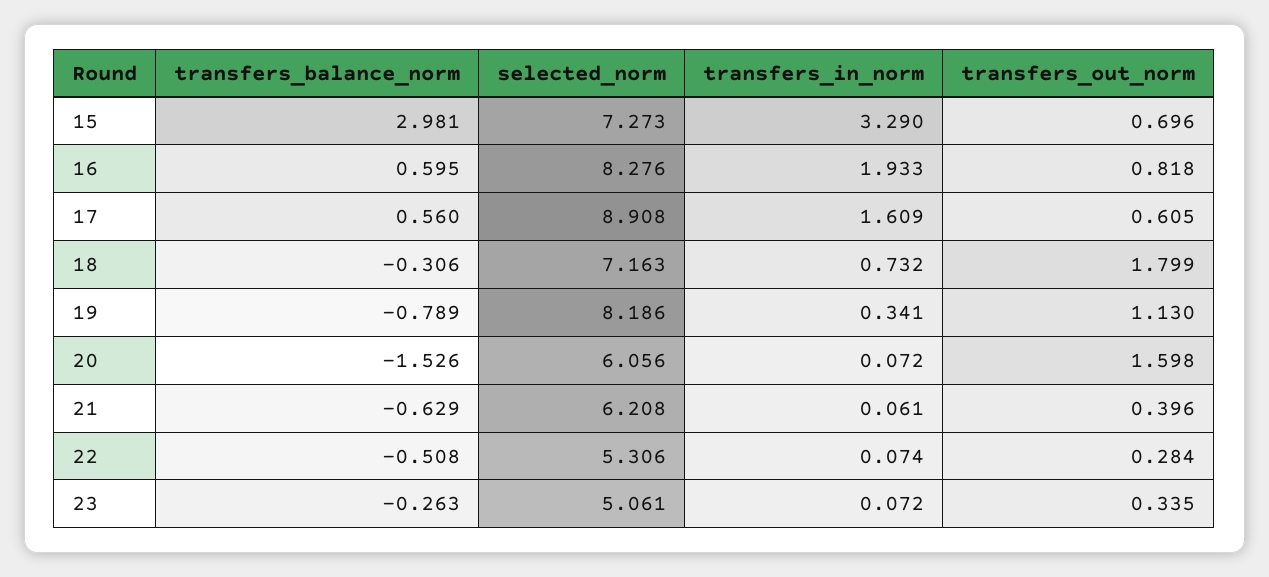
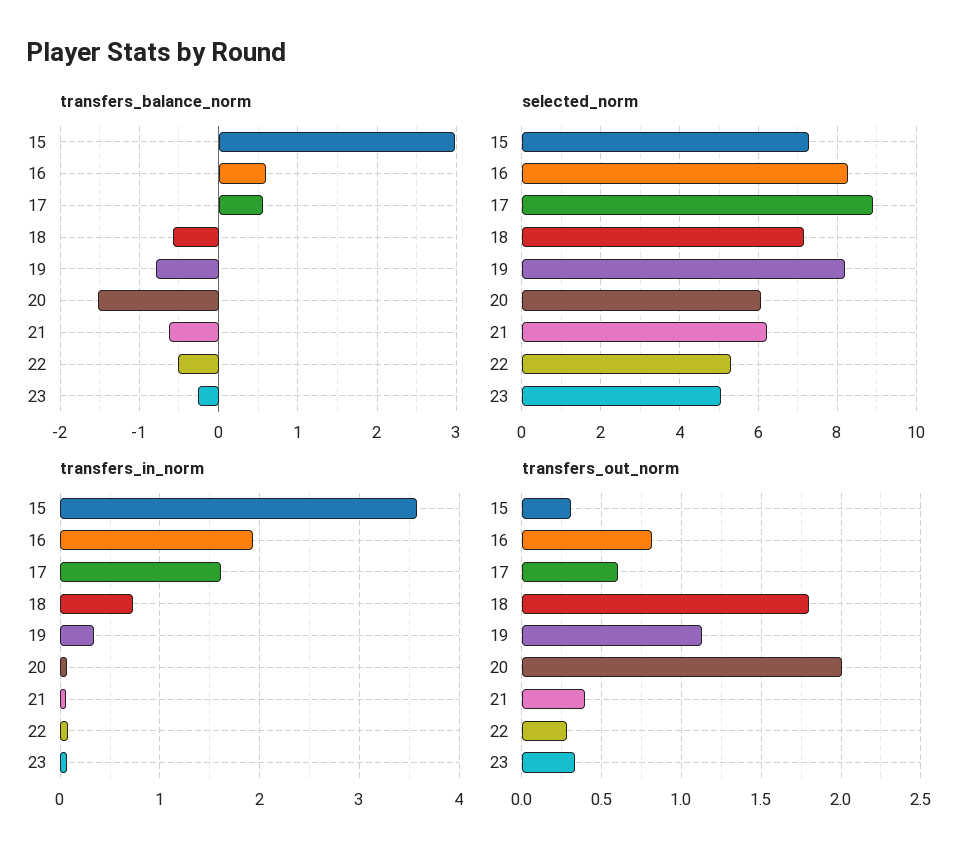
  {
    "transfers_balance_norm": {
      "15": 2.981,
      "16": 0.595,
      "17": 0.56,
-     "18": -0.306,
+     "18": -0.6,
      "19": -0.789,
      "20": -1.526,
      "21": -0.629,
      "22": -0.508,
      "23": -0.263
    },
    "selected_norm": {
      "15": 7.273,
      "16": 8.276,
      "17": 8.908,
      "18": 7.163,
      "19": 8.186,
      "20": 6.056,
      "21": 6.208,
      "22": 5.306,
      "23": 5.061
    },
    "transfers_in_norm": {
-     "15": 3.29,
+     "15": 3.6,
      "16": 1.933,
      "17": 1.609,
      "18": 0.732,
      "19": 0.341,
      "20": 0.072,
      "21": 0.061,
      "22": 0.074,
      "23": 0.072
    },
    "transfers_out_norm": {
-     "15": 0.696,
+     "15": 0.3,
      "16": 0.818,
      "17": 0.605,
      "18": 1.799,
      "19": 1.13,
-     "20": 1.598,
+     "20": 2,
      "21": 0.396,
      "22": 0.284,
      "23": 0.335
    }
  }

